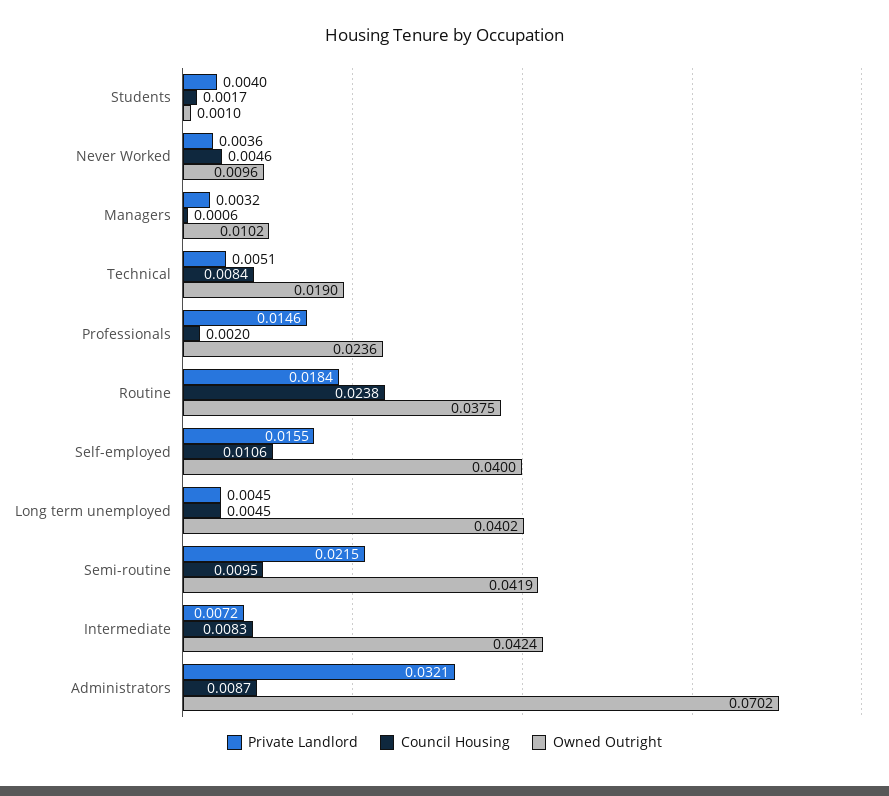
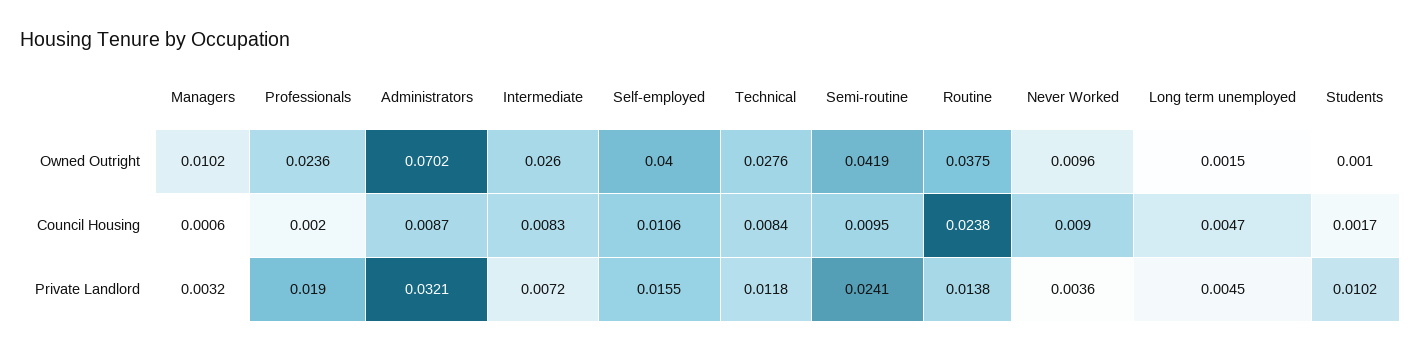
  {
    "Private Landlord": {
-     "Students": 0.004,
+     "Students": 0.0102,
      "Never Worked": 0.0036,
      "Managers": 0.0032,
-     "Technical": 0.0051,
+     "Technical": 0.0118,
-     "Professionals": 0.0146,
+     "Professionals": 0.019,
-     "Routine": 0.0184,
+     "Routine": 0.0138,
      "Self-employed": 0.0155,
      "Long term unemployed": 0.0045,
-     "Semi-routine": 0.0215,
+     "Semi-routine": 0.0241,
      "Intermediate": 0.0072,
      "Administrators": 0.0321
    },
    "Council Housing": {
      "Students": 0.0017,
-     "Never Worked": 0.0046,
+     "Never Worked": 0.009,
      "Managers": 0.0006,
      "Technical": 0.0084,
      "Professionals": 0.002,
      "Routine": 0.0238,
      "Self-employed": 0.0106,
-     "Long term unemployed": 0.0045,
+     "Long term unemployed": 0.0047,
      "Semi-routine": 0.0095,
      "Intermediate": 0.0083,
      "Administrators": 0.0087
    },
    "Owned Outright": {
      "Students": 0.001,
      "Never Worked": 0.0096,
      "Managers": 0.0102,
-     "Technical": 0.019,
+     "Technical": 0.0276,
      "Professionals": 0.0236,
      "Routine": 0.0375,
      "Self-employed": 0.04,
-     "Long term unemployed": 0.0402,
+     "Long term unemployed": 0.0015,
      "Semi-routine": 0.0419,
-     "Intermediate": 0.0424,
+     "Intermediate": 0.026,
      "Administrators": 0.0702
    }
  }

